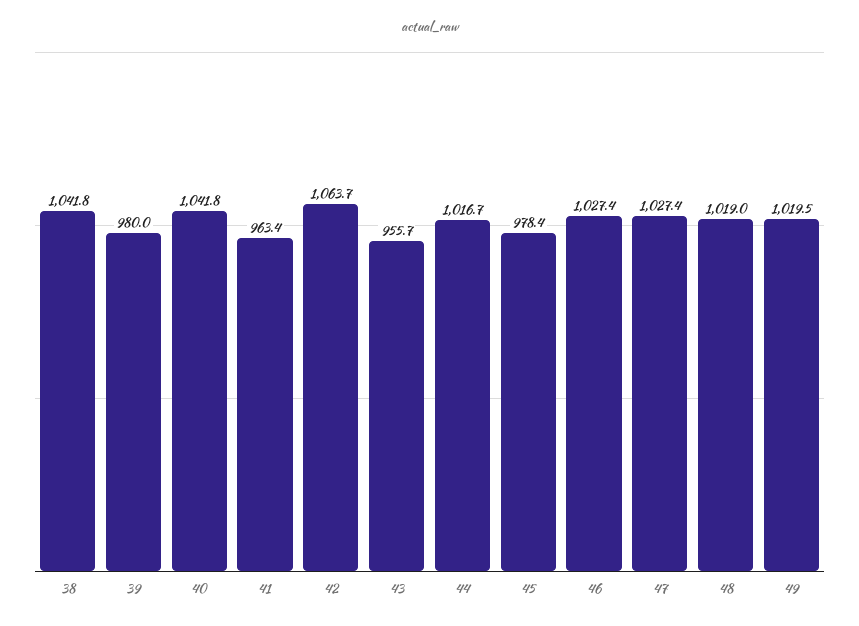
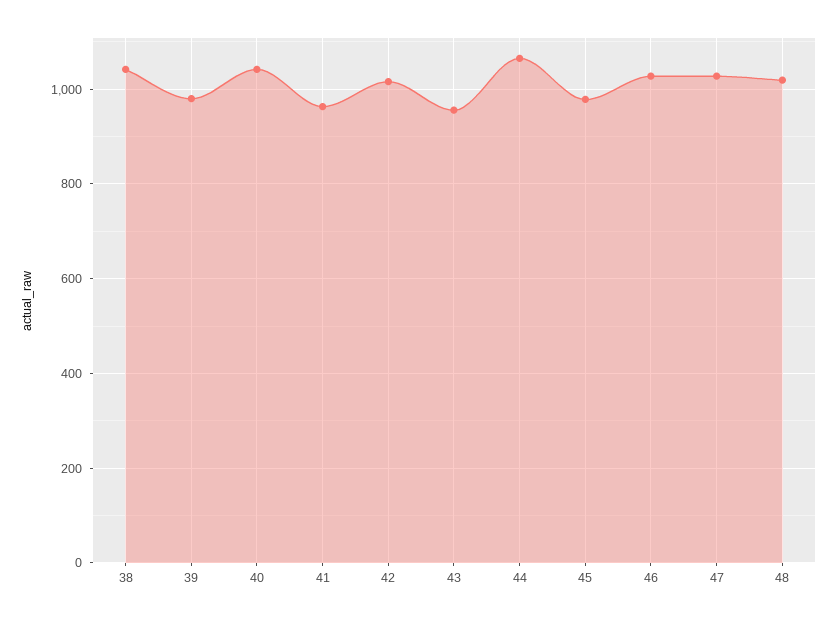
  {
    "38": 1041.8,
    "39": 980,
    "40": 1041.8,
    "41": 963.4,
-   "42": 1063.7,
+   "42": 1020,
    "43": 955.7,
-   "44": 1016.7,
+   "44": 1060,
    "45": 978.4,
    "46": 1027.4,
    "47": 1027.4,
-   "48": 1019,
+   "48": 1019
-   "49": 1019.5
  }

